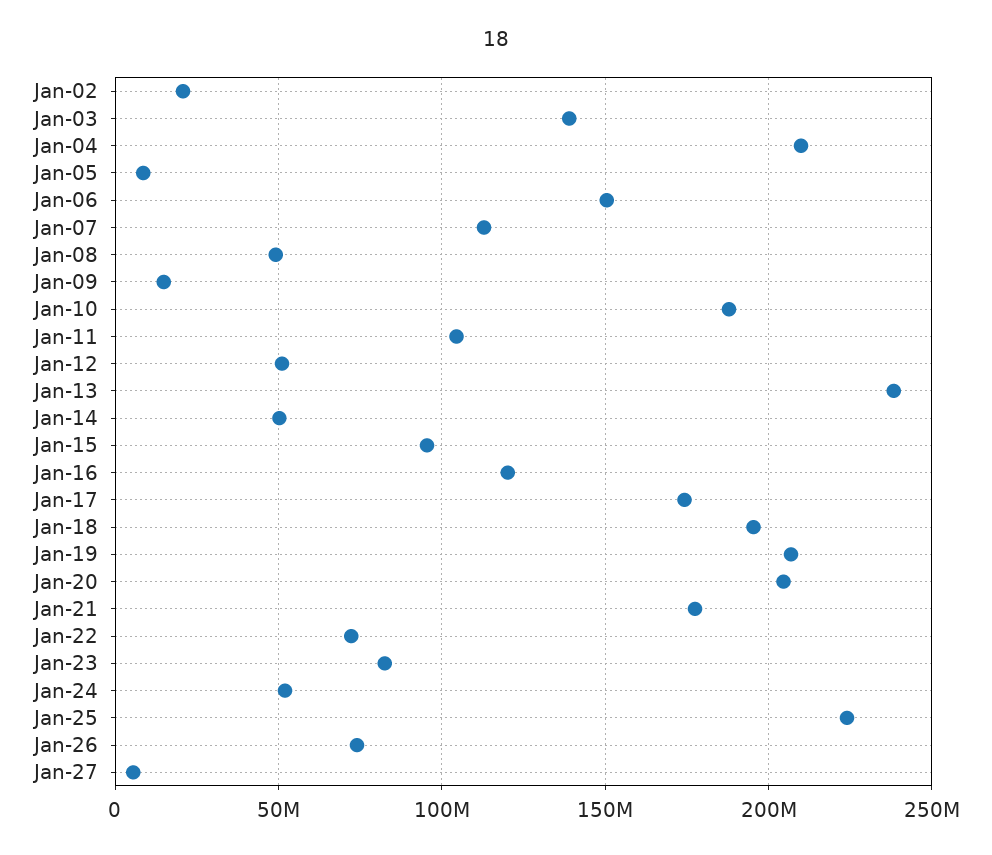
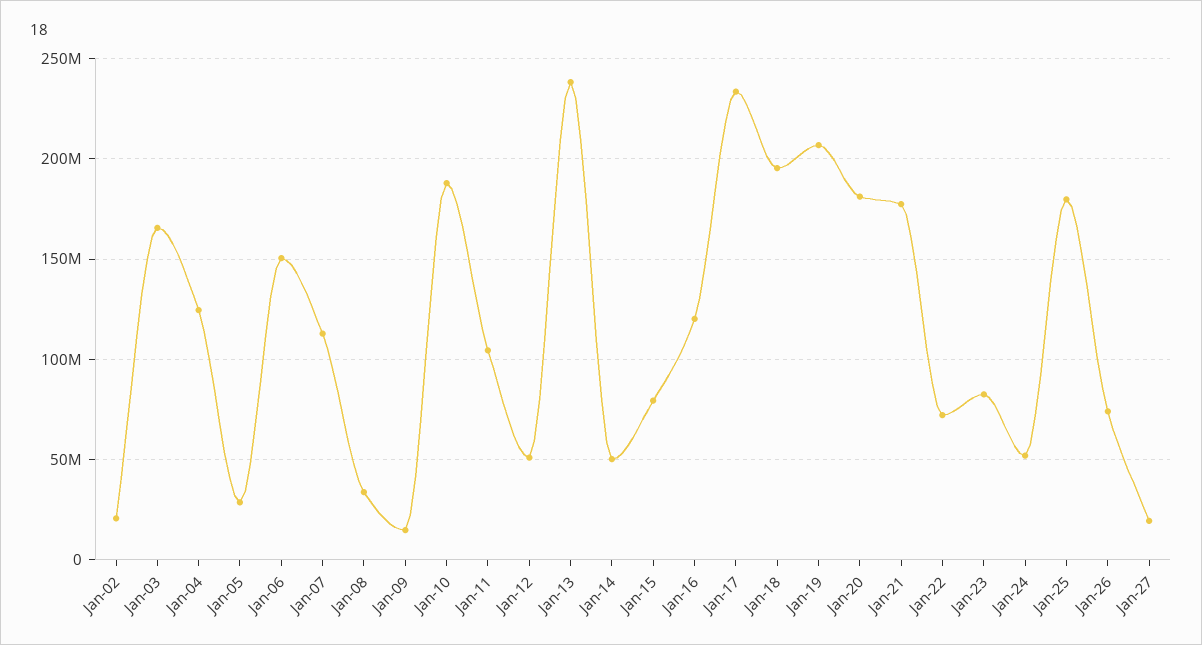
  {
    "Jan-02": 20000000,
-   "Jan-03": 140000000,
+   "Jan-03": 165000000,
-   "Jan-04": 210000000,
+   "Jan-04": 125000000,
-   "Jan-05": 10000000,
+   "Jan-05": 30000000,
    "Jan-06": 150000000,
    "Jan-07": 115000000,
-   "Jan-08": 50000000,
+   "Jan-08": 35000000,
    "Jan-09": 15000000,
    "Jan-10": 190000000,
    "Jan-11": 105000000,
    "Jan-12": 50000000,
    "Jan-13": 240000000,
    "Jan-14": 50000000,
-   "Jan-15": 95000000,
+   "Jan-15": 80000000,
    "Jan-16": 120000000,
-   "Jan-17": 175000000,
+   "Jan-17": 235000000,
    "Jan-18": 195000000,
    "Jan-19": 205000000,
-   "Jan-20": 205000000,
+   "Jan-20": 180000000,
    "Jan-21": 180000000,
    "Jan-22": 70000000,
    "Jan-23": 85000000,
    "Jan-24": 50000000,
-   "Jan-25": 225000000,
+   "Jan-25": 180000000,
    "Jan-26": 75000000,
-   "Jan-27": 5000000
+   "Jan-27": 20000000
  }

